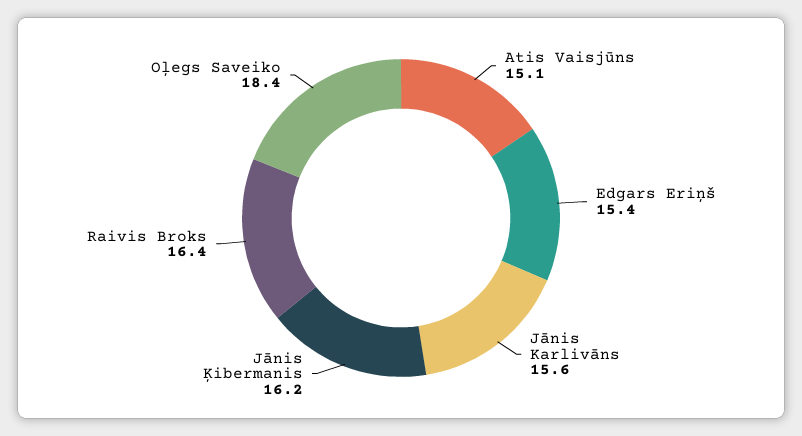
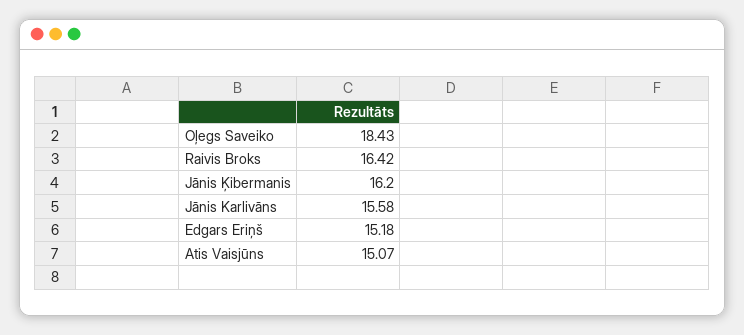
  {
    "Atis Vaisjūns": 15.07,
-   "Edgars Eriņš": 15.4,
+   "Edgars Eriņš": 15.18,
    "Jānis Karlivāns": 15.58,
    "Jānis Ķibermanis": 16.2,
    "Raivis Broks": 16.42,
    "Oļegs Saveiko": 18.43
  }

